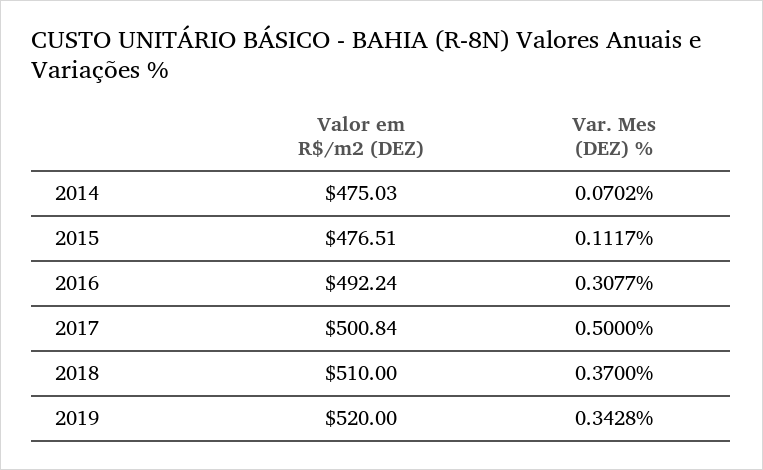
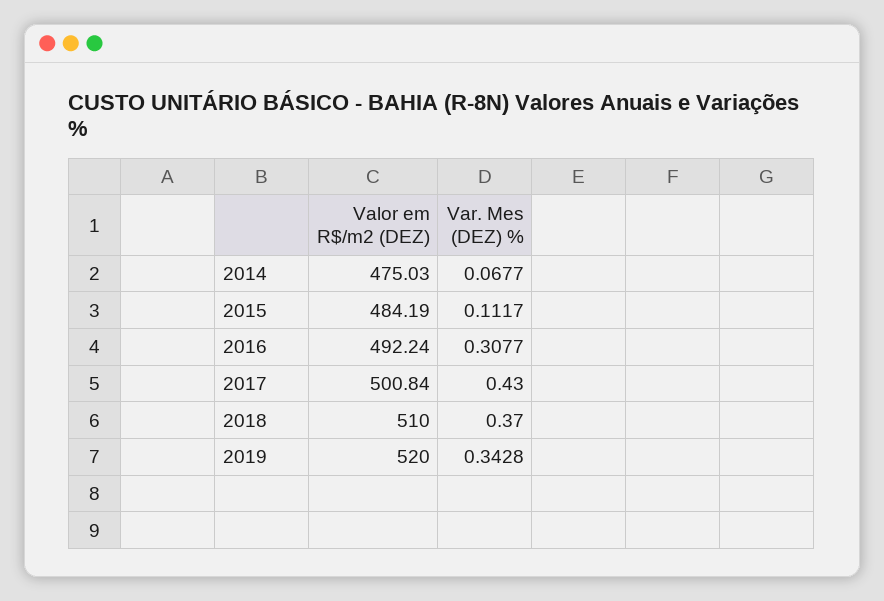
  {
    "Valor em R$/m2 (DEZ)": {
      "2014": 475.03,
-     "2015": 476.51,
+     "2015": 484.19,
      "2016": 492.24,
      "2017": 500.84,
      "2018": 510,
      "2019": 520
    },
    "Var. Mes (DEZ) %": {
-     "2014": 0.0702,
+     "2014": 0.0677,
      "2015": 0.1117,
      "2016": 0.3077,
-     "2017": 0.5,
+     "2017": 0.43,
      "2018": 0.37,
      "2019": 0.3428
    }
  }

